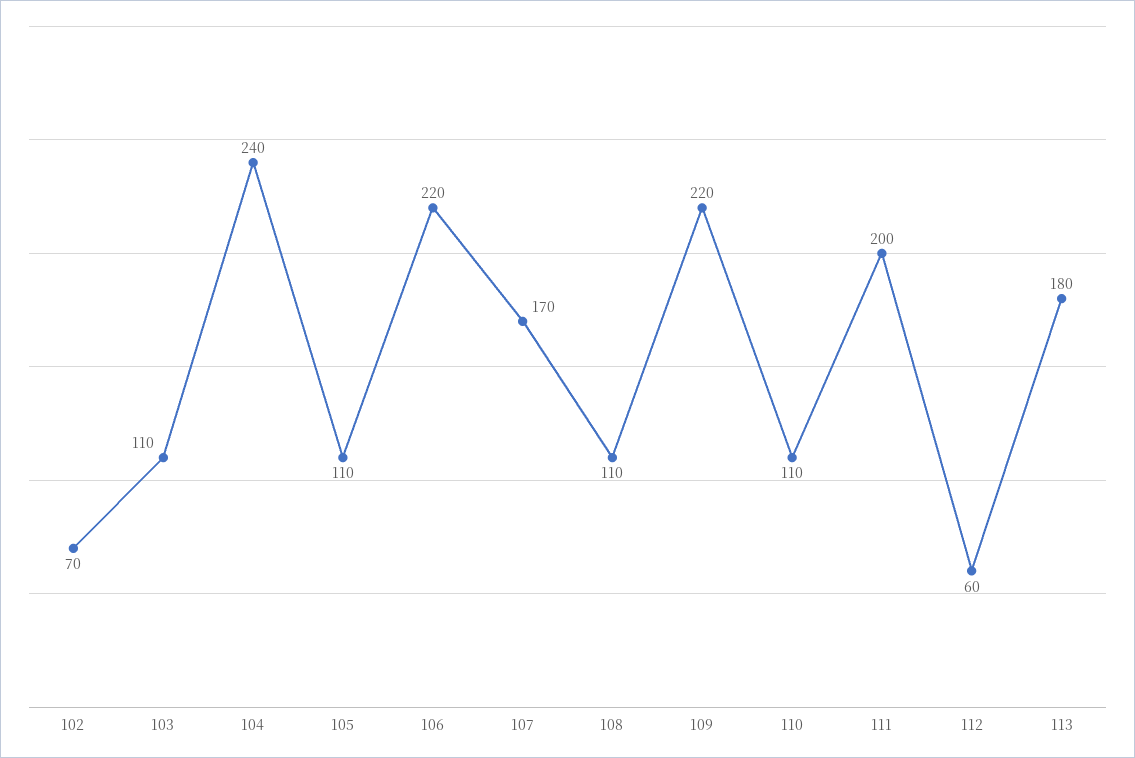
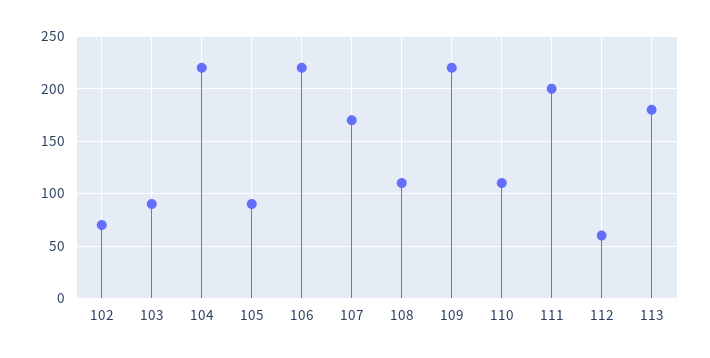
  {
    "102": 70,
-   "103": 110,
+   "103": 90,
-   "104": 240,
+   "104": 220,
-   "105": 110,
+   "105": 90,
    "106": 220,
    "107": 170,
    "108": 110,
    "109": 220,
    "110": 110,
    "111": 200,
    "112": 60,
    "113": 180
  }

